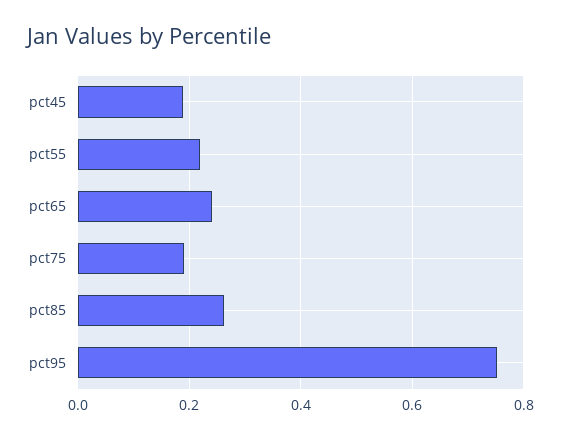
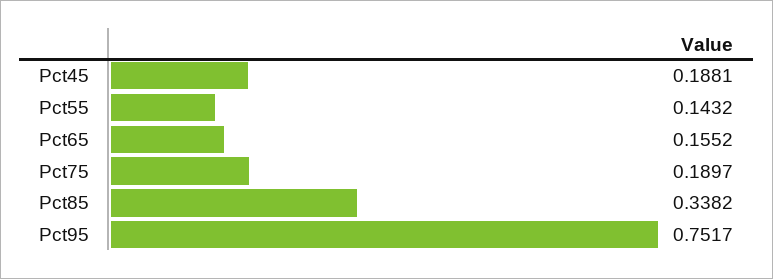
  {
    "pct45": 0.1881,
-   "pct55": 0.22,
+   "pct55": 0.1432,
-   "pct65": 0.24,
+   "pct65": 0.1552,
    "pct75": 0.1897,
-   "pct85": 0.26,
+   "pct85": 0.3382,
    "pct95": 0.7517
  }

